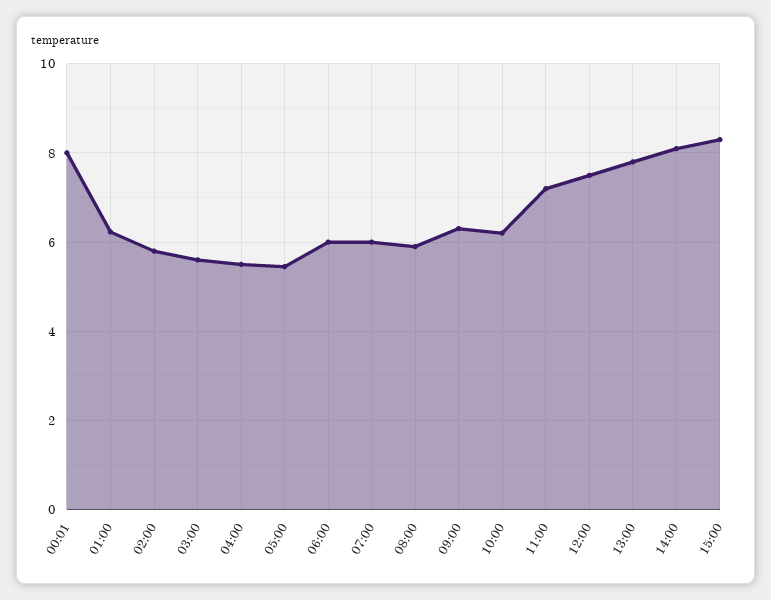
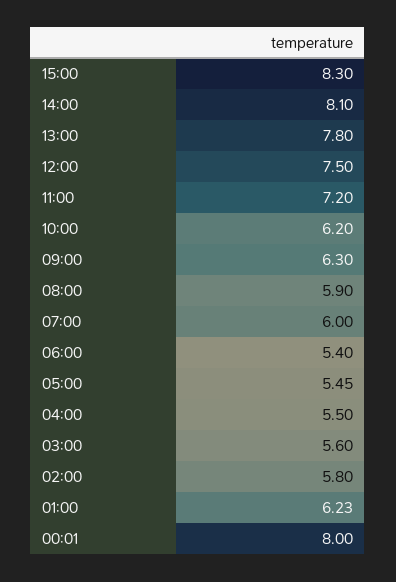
  {
    "00:01": 8,
    "01:00": 6.23,
    "02:00": 5.8,
    "03:00": 5.6,
    "04:00": 5.5,
    "05:00": 5.45,
-   "06:00": 6,
+   "06:00": 5.4,
    "07:00": 6,
    "08:00": 5.9,
    "09:00": 6.3,
    "10:00": 6.2,
    "11:00": 7.2,
    "12:00": 7.5,
    "13:00": 7.8,
    "14:00": 8.1,
    "15:00": 8.3
  }

